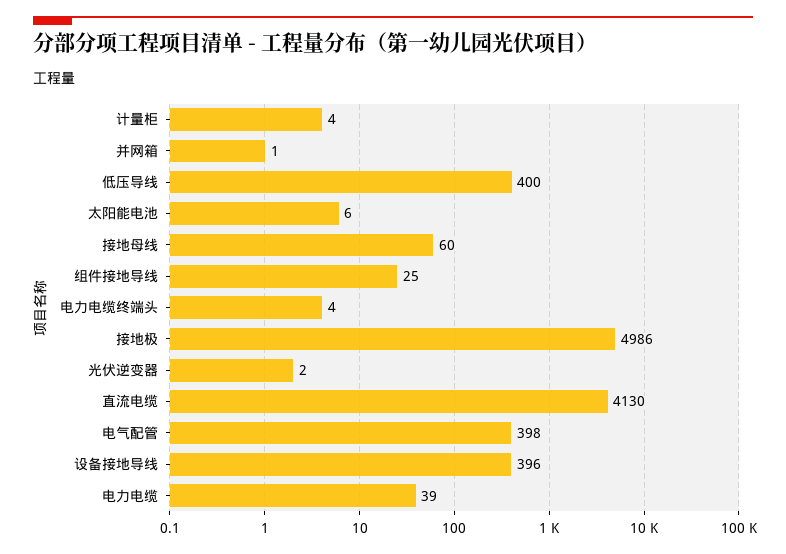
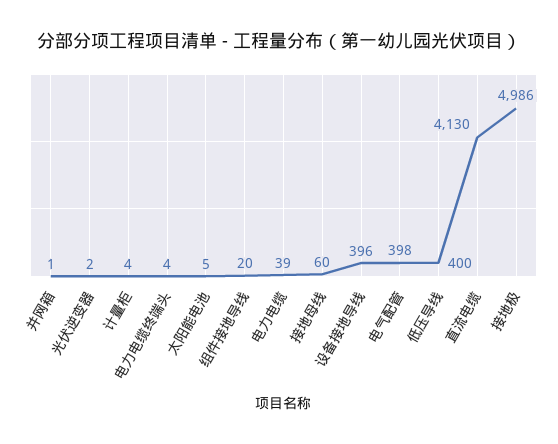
  {
    "计量柜": 4,
    "并网箱": 1,
    "低压导线": 400,
-   "太阳能电池": 6,
+   "太阳能电池": 5,
    "接地母线": 60,
-   "组件接地导线": 25,
+   "组件接地导线": 20,
    "电力电缆终端头": 4,
    "接地极": 4986,
    "光伏逆变器": 2,
    "直流电缆": 4130,
    "电气配管": 398,
    "设备接地导线": 396,
    "电力电缆": 39
  }

